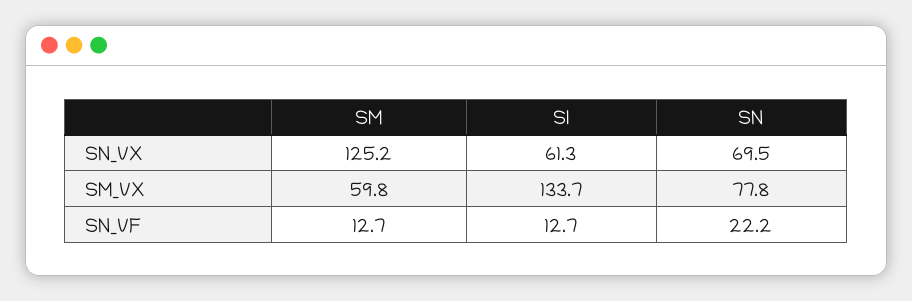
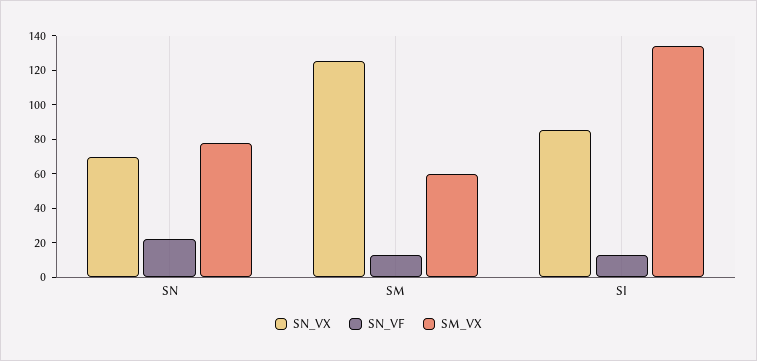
  {
    "SN_VX": {
      "SM": 125.2,
-     "SI": 61.3,
+     "SI": 85,
      "SN": 69.5
    },
    "SM_VX": {
      "SM": 59.8,
      "SI": 133.7,
      "SN": 77.8
    },
    "SN_VF": {
      "SM": 12.7,
      "SI": 12.7,
      "SN": 22.2
    }
  }

